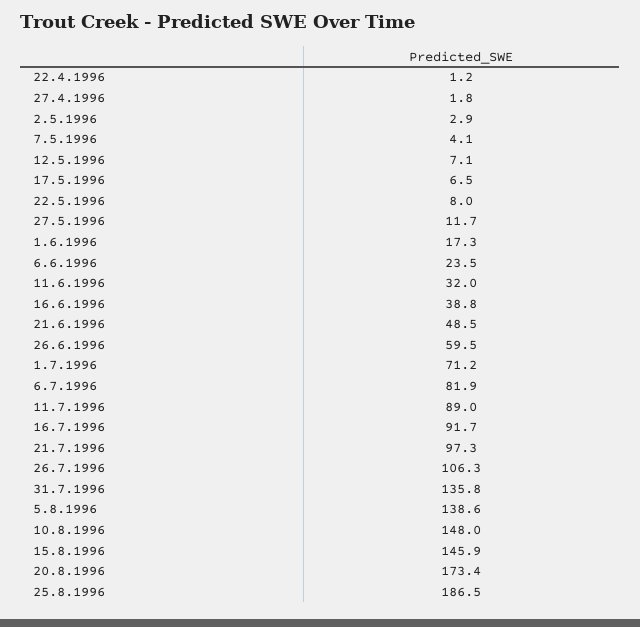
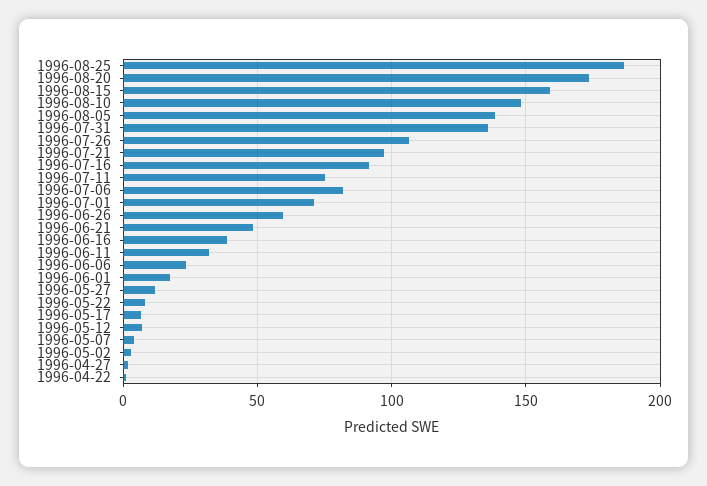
  {
    "22.4.1996": 1.2,
    "27.4.1996": 1.8,
    "2.5.1996": 2.9,
    "7.5.1996": 4.1,
    "12.5.1996": 7.1,
    "17.5.1996": 6.5,
    "22.5.1996": 8,
    "27.5.1996": 11.7,
    "1.6.1996": 17.3,
    "6.6.1996": 23.5,
    "11.6.1996": 32,
    "16.6.1996": 38.8,
    "21.6.1996": 48.5,
    "26.6.1996": 59.5,
    "1.7.1996": 71.2,
    "6.7.1996": 81.9,
-   "11.7.1996": 89,
+   "11.7.1996": 75,
    "16.7.1996": 91.7,
    "21.7.1996": 97.3,
    "26.7.1996": 106.3,
    "31.7.1996": 135.8,
    "5.8.1996": 138.6,
    "10.8.1996": 148,
-   "15.8.1996": 145.9,
+   "15.8.1996": 160,
    "20.8.1996": 173.4,
    "25.8.1996": 186.5
  }

